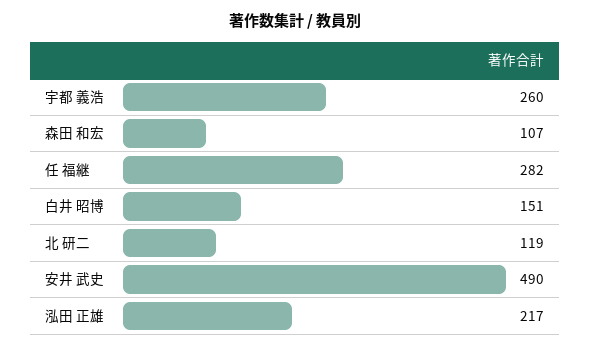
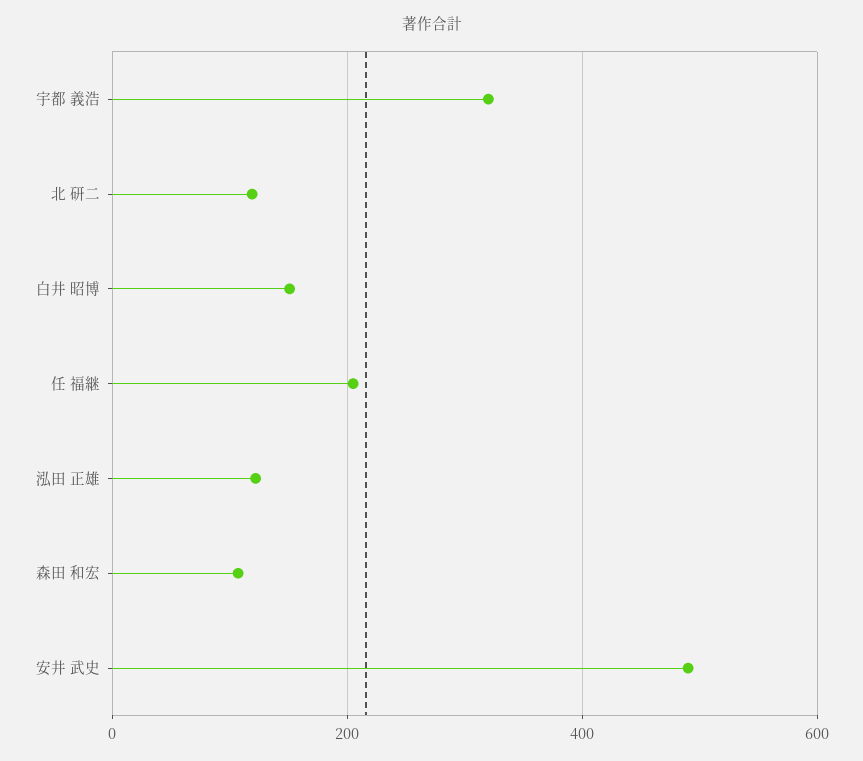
  {
-   "宇都 義浩": 260,
+   "宇都 義浩": 320,
    "森田 和宏": 107,
-   "任 福継": 282,
+   "任 福継": 200,
    "白井 昭博": 151,
    "北 研二": 119,
    "安井 武史": 490,
-   "泓田 正雄": 217
+   "泓田 正雄": 120
  }

